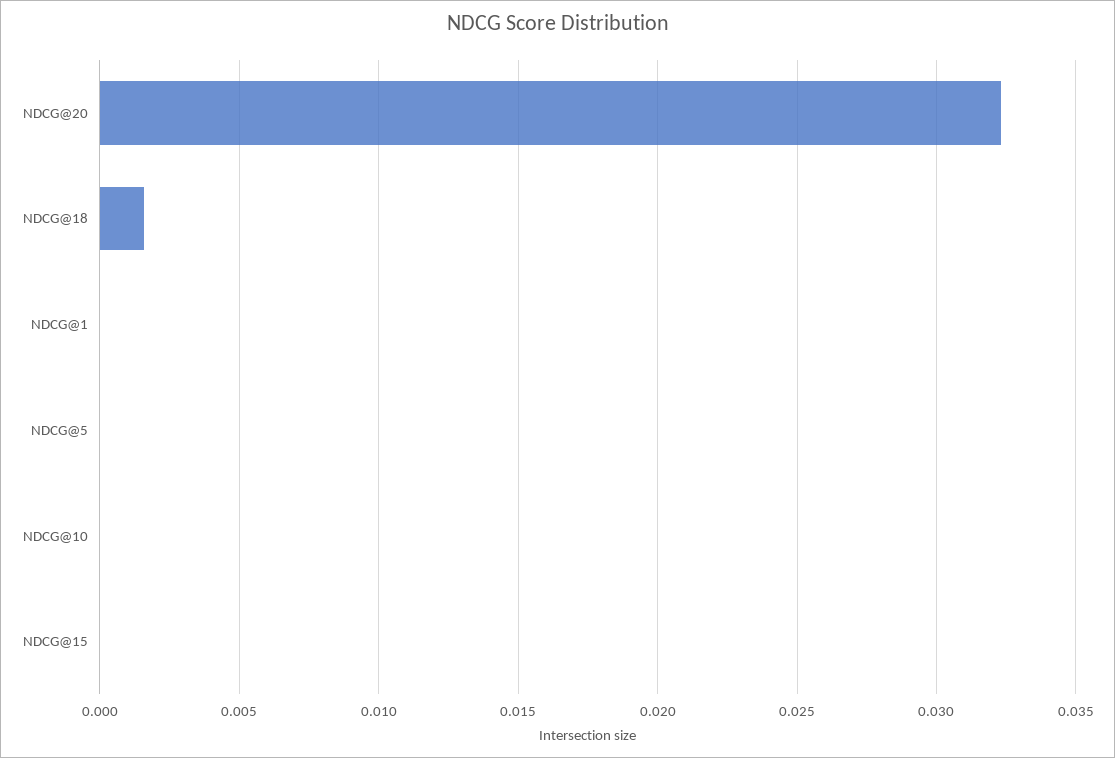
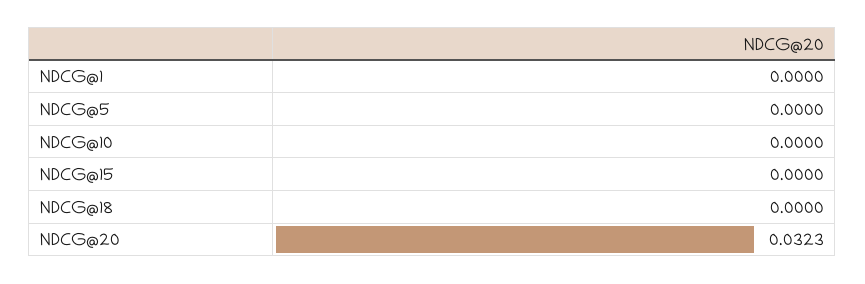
  {
    "NDCG@20": 0.0323,
-   "NDCG@18": 0.0015,
+   "NDCG@18": 0,
    "NDCG@1": 0,
    "NDCG@5": 0,
    "NDCG@10": 0,
    "NDCG@15": 0
  }

